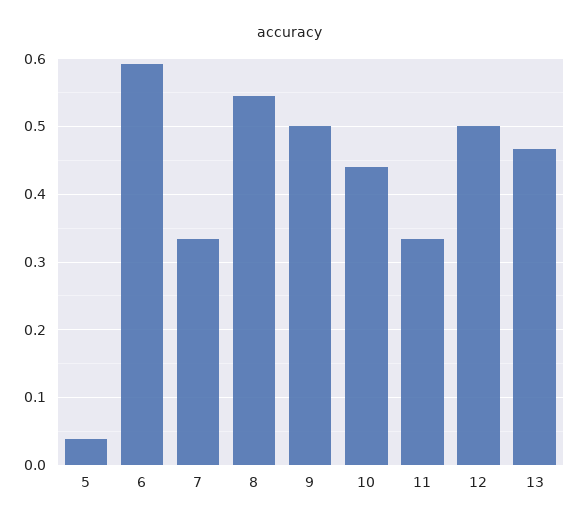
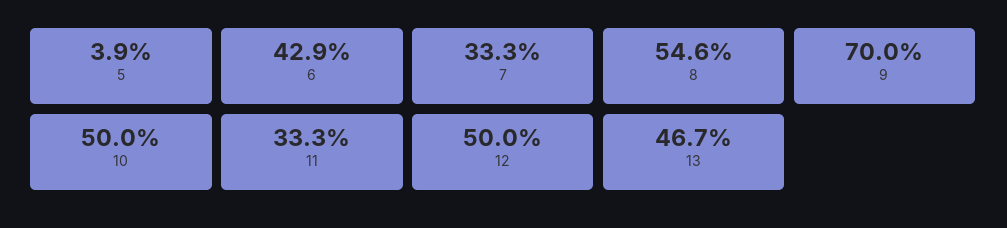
  {
    "5": 0.039,
-   "6": 0.59,
+   "6": 0.429,
    "7": 0.333,
    "8": 0.546,
-   "9": 0.5,
+   "9": 0.7,
-   "10": 0.44,
+   "10": 0.5,
    "11": 0.333,
    "12": 0.5,
    "13": 0.467
  }

